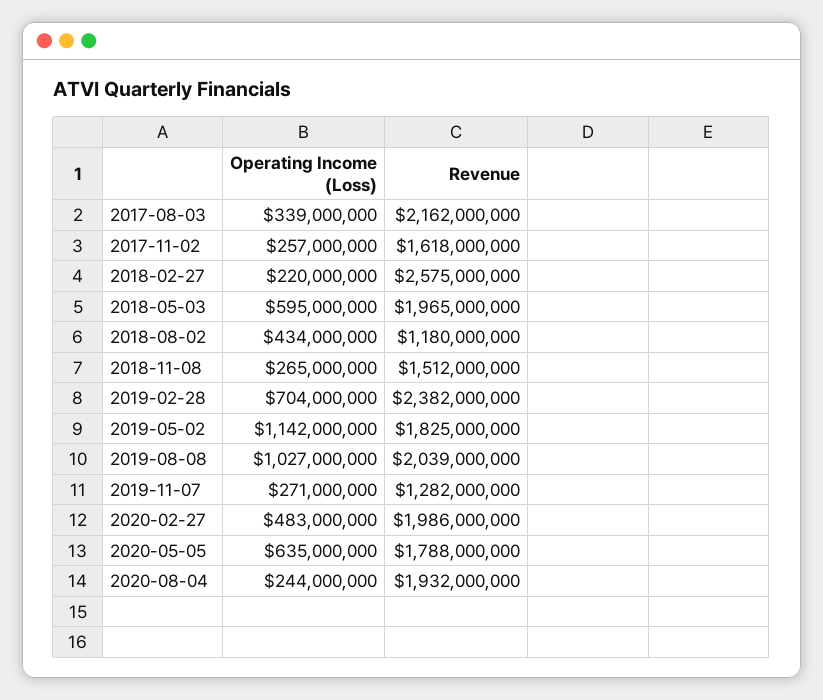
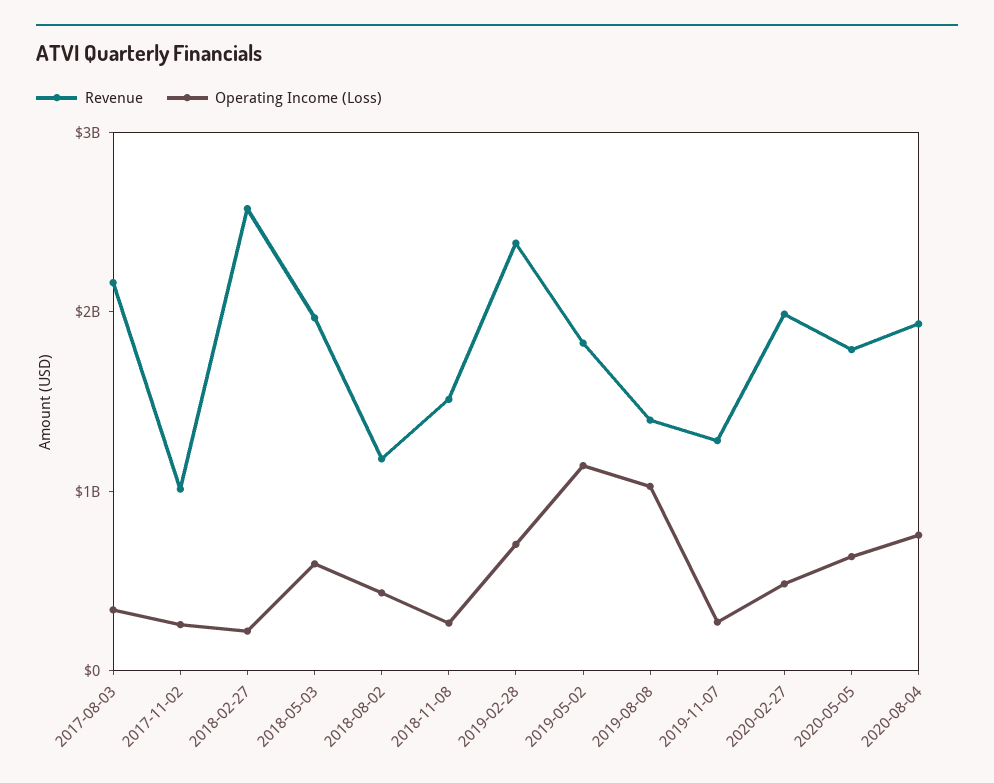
  {
    "Operating Income (Loss)": {
      "2017-08-03": 339000000,
      "2017-11-02": 257000000,
      "2018-02-27": 220000000,
      "2018-05-03": 595000000,
      "2018-08-02": 434000000,
      "2018-11-08": 265000000,
      "2019-02-28": 704000000,
      "2019-05-02": 1142000000,
      "2019-08-08": 1027000000,
      "2019-11-07": 271000000,
      "2020-02-27": 483000000,
      "2020-05-05": 635000000,
-     "2020-08-04": 244000000
+     "2020-08-04": 800000000
    },
    "Revenue": {
      "2017-08-03": 2162000000,
-     "2017-11-02": 1618000000,
+     "2017-11-02": 1000000000,
      "2018-02-27": 2575000000,
      "2018-05-03": 1965000000,
      "2018-08-02": 1180000000,
      "2018-11-08": 1512000000,
      "2019-02-28": 2382000000,
      "2019-05-02": 1825000000,
-     "2019-08-08": 2039000000,
+     "2019-08-08": 1400000000,
      "2019-11-07": 1282000000,
      "2020-02-27": 1986000000,
      "2020-05-05": 1788000000,
      "2020-08-04": 1932000000
    }
  }

